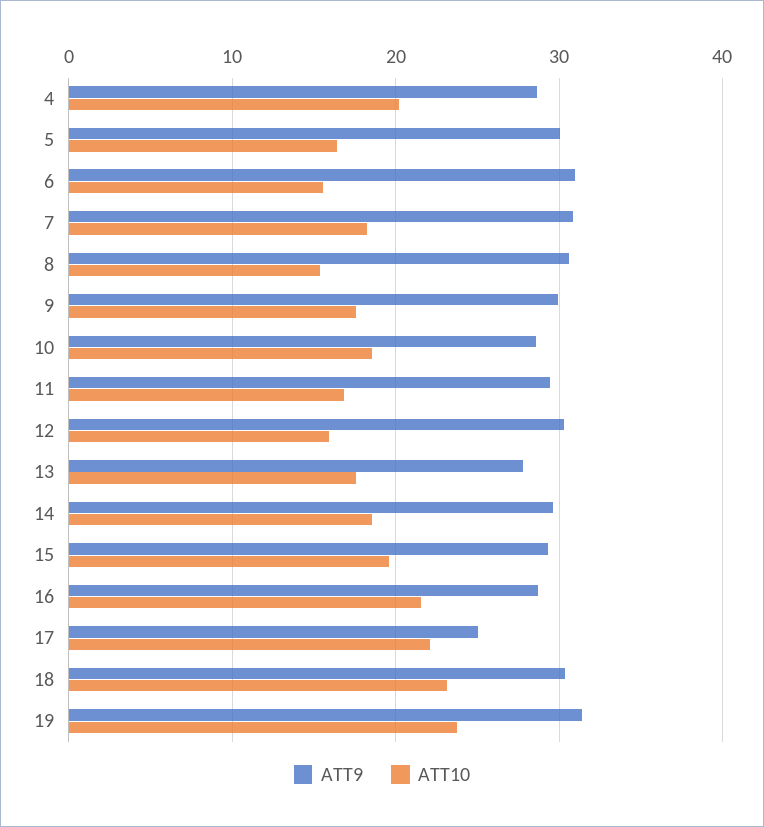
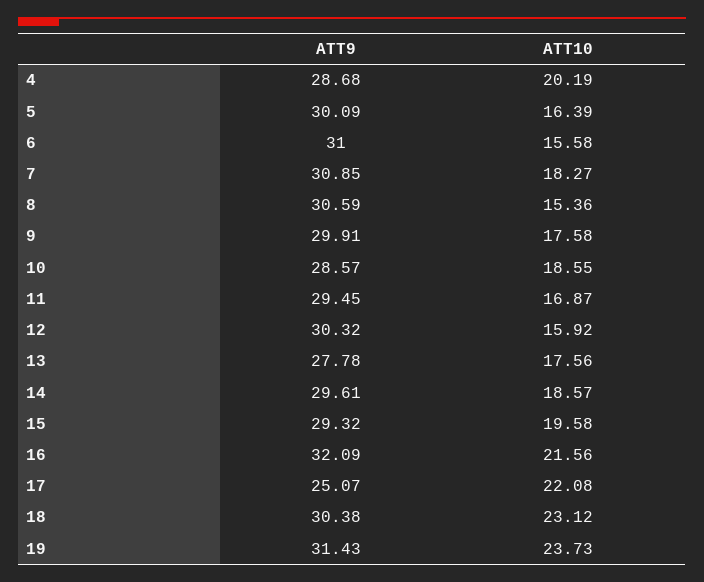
  {
    "ATT9": {
      "4": 28.68,
      "5": 30.09,
      "6": 31,
      "7": 30.85,
      "8": 30.59,
      "9": 29.91,
      "10": 28.57,
      "11": 29.45,
      "12": 30.32,
      "13": 27.78,
      "14": 29.61,
      "15": 29.32,
-     "16": 29,
+     "16": 32.09,
      "17": 25.07,
      "18": 30.38,
      "19": 31.43
    },
    "ATT10": {
      "4": 20.19,
      "5": 16.39,
      "6": 15.58,
      "7": 18.27,
      "8": 15.36,
      "9": 17.58,
      "10": 18.55,
      "11": 16.87,
      "12": 15.92,
      "13": 17.56,
      "14": 18.57,
      "15": 19.58,
      "16": 21.56,
      "17": 22.08,
      "18": 23.12,
      "19": 23.73
    }
  }

